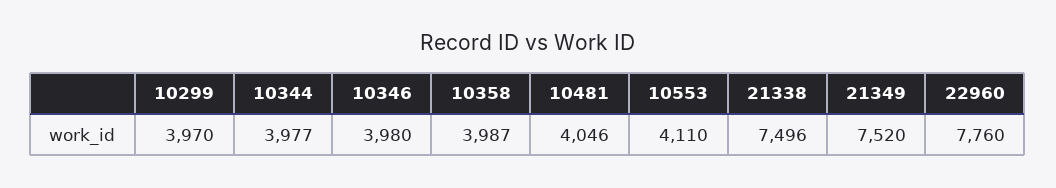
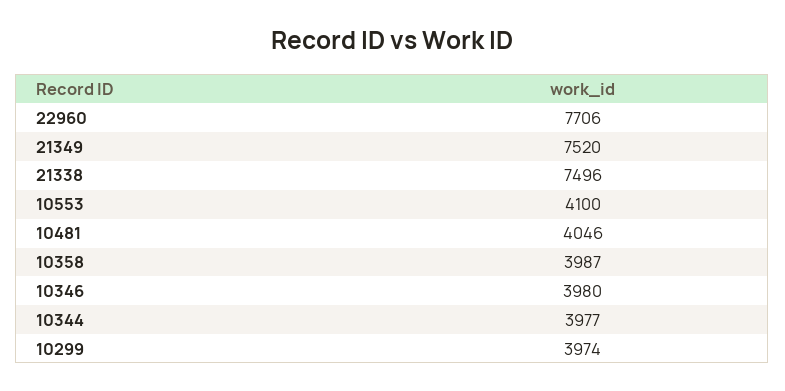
  {
-   "10299": 3970,
+   "10299": 3974,
    "10344": 3977,
    "10346": 3980,
    "10358": 3987,
    "10481": 4046,
-   "10553": 4110,
+   "10553": 4100,
    "21338": 7496,
    "21349": 7520,
-   "22960": 7760
+   "22960": 7706
  }

